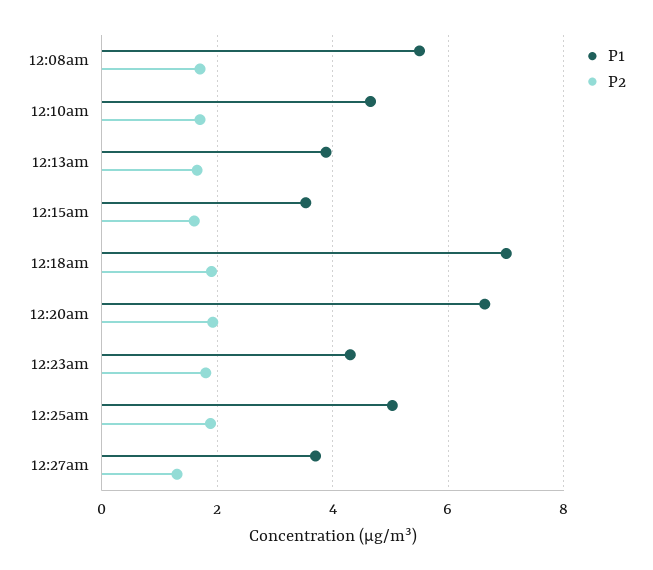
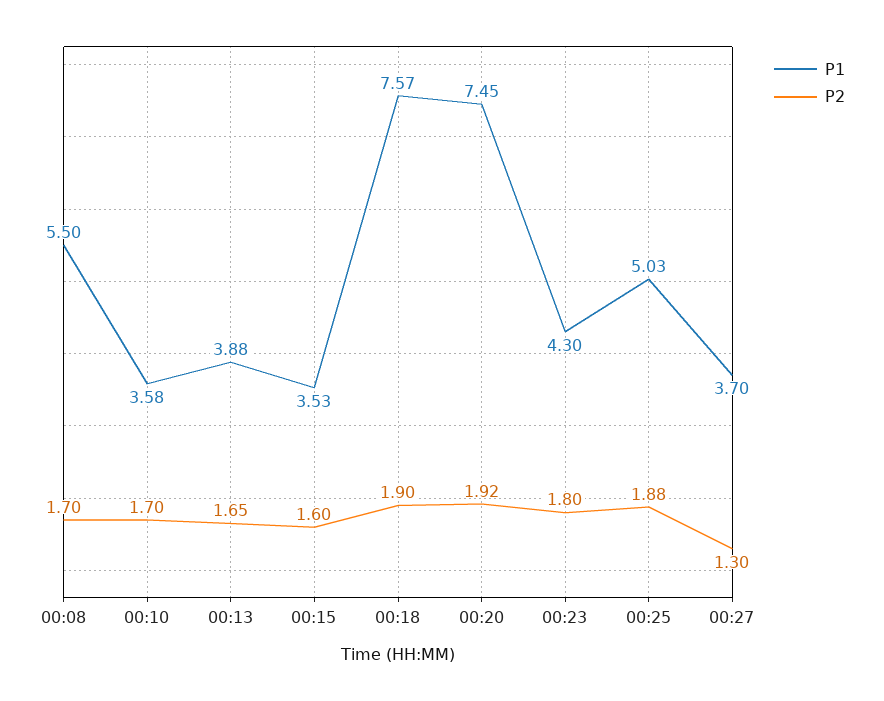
  {
    "P1": {
      "12:08am": 5.5,
-     "12:10am": 4.6,
+     "12:10am": 3.58,
      "12:13am": 3.88,
      "12:15am": 3.53,
-     "12:18am": 7,
+     "12:18am": 7.57,
-     "12:20am": 6.6,
+     "12:20am": 7.45,
      "12:23am": 4.3,
      "12:25am": 5.03,
      "12:27am": 3.7
    },
    "P2": {
      "12:08am": 1.7,
      "12:10am": 1.7,
      "12:13am": 1.65,
      "12:15am": 1.6,
      "12:18am": 1.9,
      "12:20am": 1.92,
      "12:23am": 1.8,
      "12:25am": 1.88,
      "12:27am": 1.3
    }
  }

